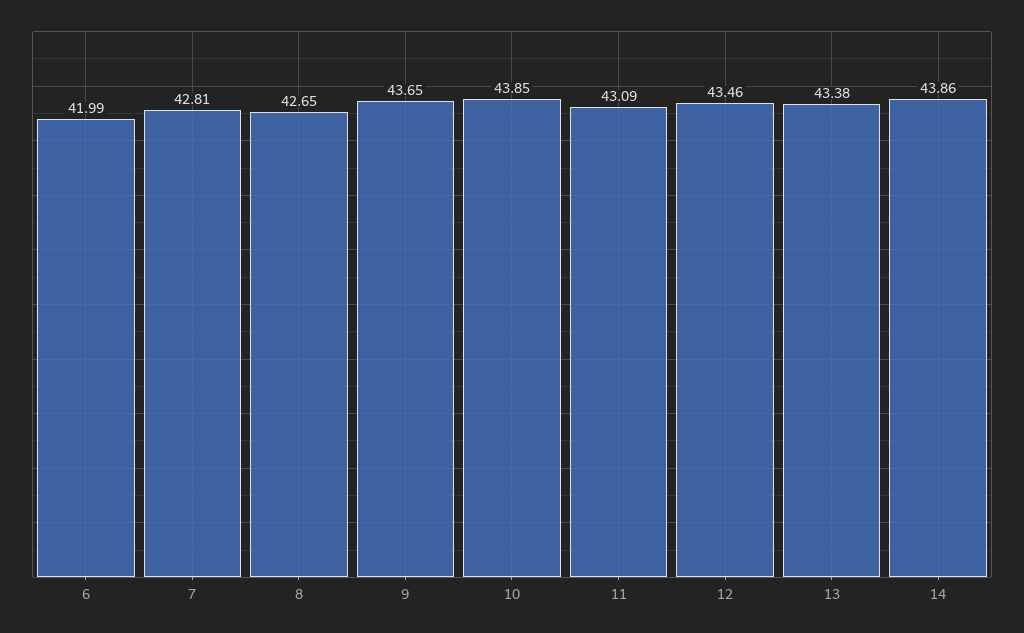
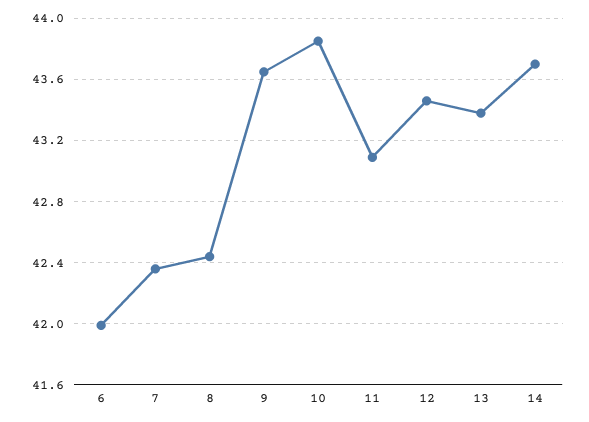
  {
    "6": 41.99,
-   "7": 42.81,
+   "7": 42.35,
-   "8": 42.65,
+   "8": 42.45,
    "9": 43.65,
    "10": 43.85,
    "11": 43.09,
    "12": 43.46,
    "13": 43.38,
-   "14": 43.86
+   "14": 43.7
  }

